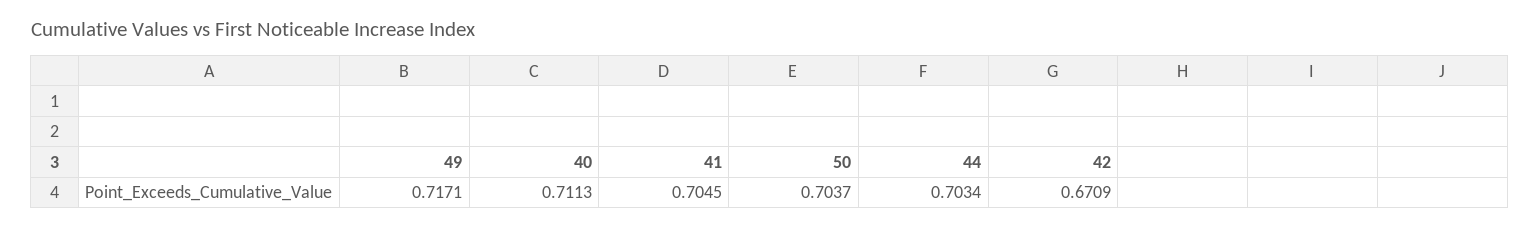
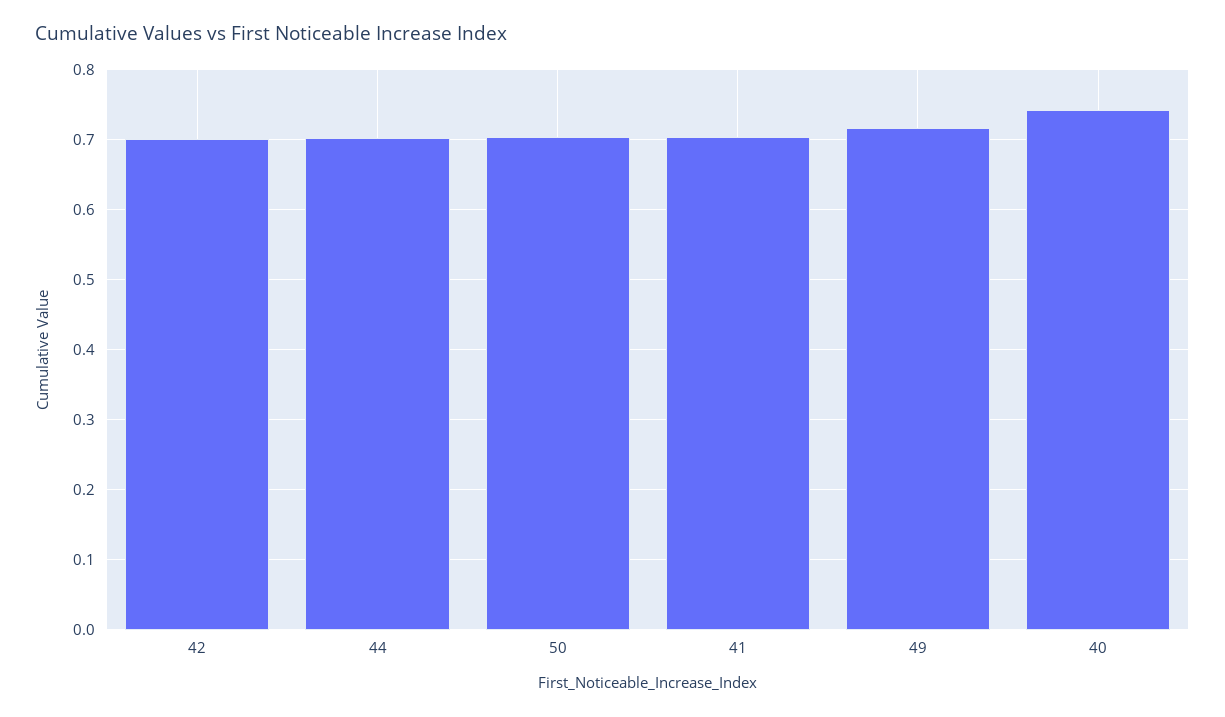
  {
    "49": 0.7171,
-   "40": 0.7113,
+   "40": 0.74,
    "41": 0.7045,
    "50": 0.7037,
    "44": 0.7034,
-   "42": 0.6709
+   "42": 0.7
  }

